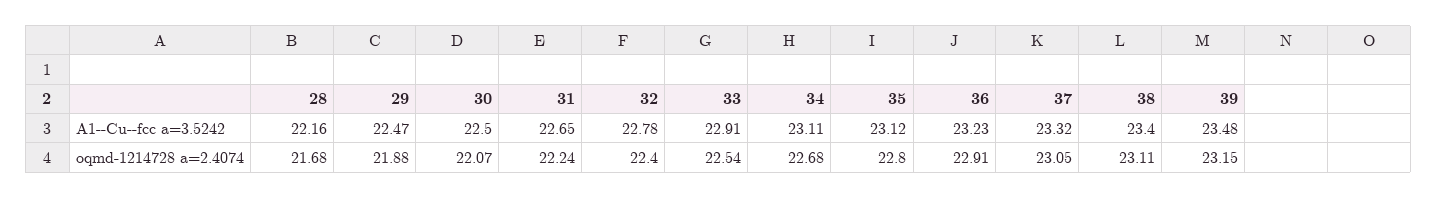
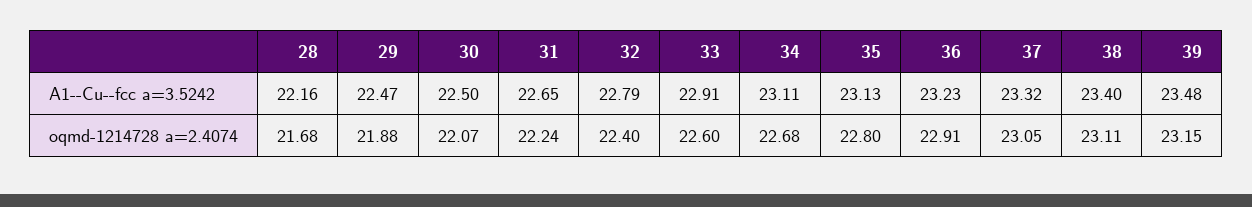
  {
    "28": {
      "A1--Cu--fcc a=3.5242": 22.16,
      "oqmd-1214728 a=2.4074": 21.68
    },
    "29": {
      "A1--Cu--fcc a=3.5242": 22.47,
      "oqmd-1214728 a=2.4074": 21.88
    },
    "30": {
      "A1--Cu--fcc a=3.5242": 22.5,
      "oqmd-1214728 a=2.4074": 22.07
    },
    "31": {
      "A1--Cu--fcc a=3.5242": 22.65,
      "oqmd-1214728 a=2.4074": 22.24
    },
    "32": {
-     "A1--Cu--fcc a=3.5242": 22.78,
+     "A1--Cu--fcc a=3.5242": 22.79,
      "oqmd-1214728 a=2.4074": 22.4
    },
    "33": {
      "A1--Cu--fcc a=3.5242": 22.91,
-     "oqmd-1214728 a=2.4074": 22.54
+     "oqmd-1214728 a=2.4074": 22.6
    },
    "34": {
      "A1--Cu--fcc a=3.5242": 23.11,
      "oqmd-1214728 a=2.4074": 22.68
    },
    "35": {
-     "A1--Cu--fcc a=3.5242": 23.12,
+     "A1--Cu--fcc a=3.5242": 23.13,
      "oqmd-1214728 a=2.4074": 22.8
    },
    "36": {
      "A1--Cu--fcc a=3.5242": 23.23,
      "oqmd-1214728 a=2.4074": 22.91
    },
    "37": {
      "A1--Cu--fcc a=3.5242": 23.32,
      "oqmd-1214728 a=2.4074": 23.05
    },
    "38": {
      "A1--Cu--fcc a=3.5242": 23.4,
      "oqmd-1214728 a=2.4074": 23.11
    },
    "39": {
      "A1--Cu--fcc a=3.5242": 23.48,
      "oqmd-1214728 a=2.4074": 23.15
    }
  }

